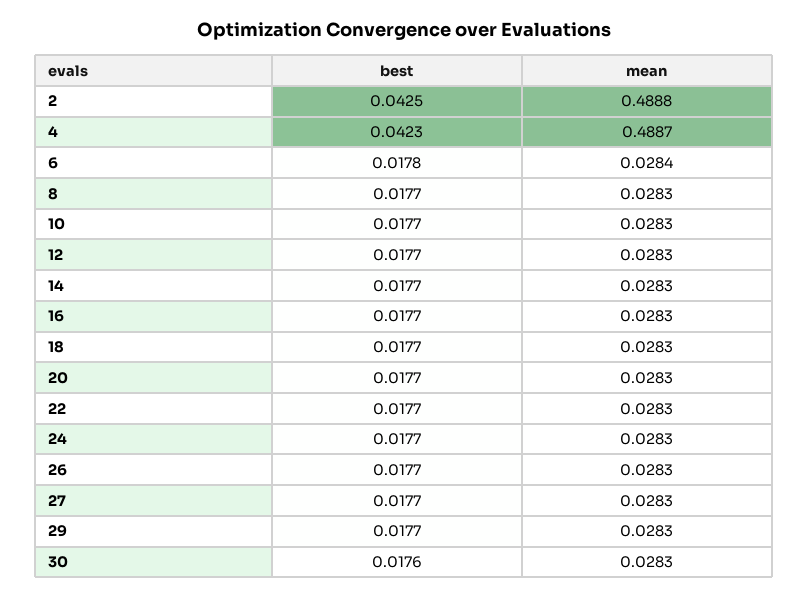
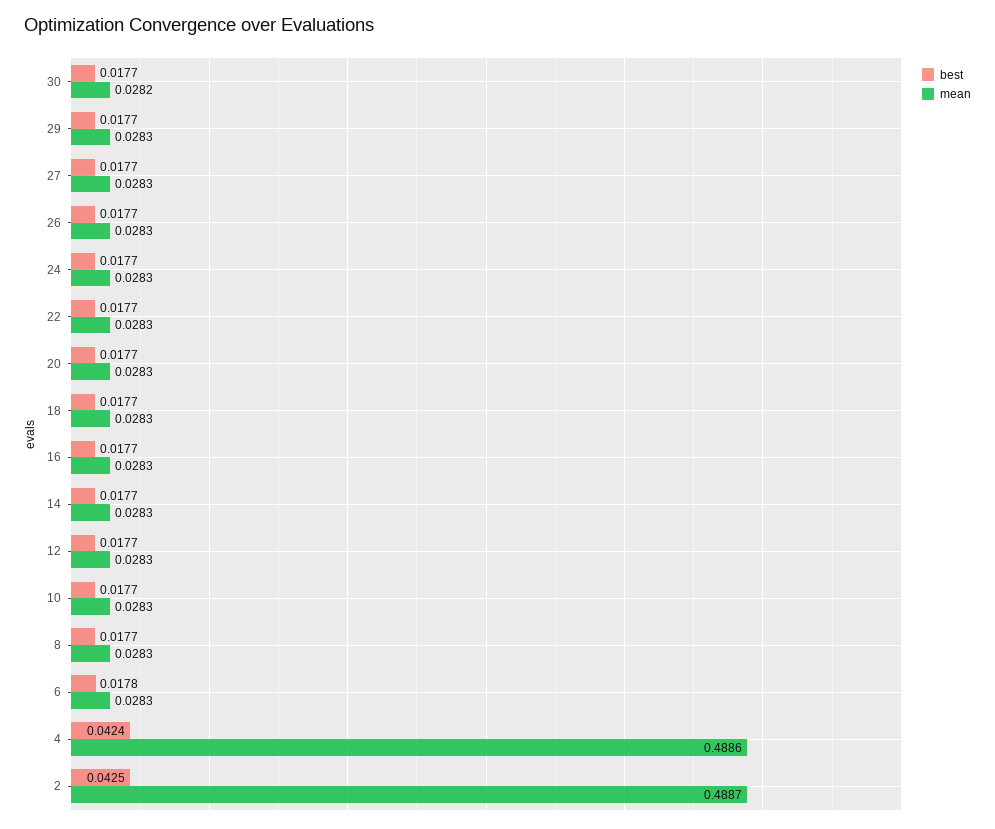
  {
    "best": {
      "2": 0.0425,
-     "4": 0.0423,
+     "4": 0.0424,
      "6": 0.0178,
      "8": 0.0177,
      "10": 0.0177,
      "12": 0.0177,
      "14": 0.0177,
      "16": 0.0177,
      "18": 0.0177,
      "20": 0.0177,
      "22": 0.0177,
      "24": 0.0177,
      "26": 0.0177,
      "27": 0.0177,
      "29": 0.0177,
-     "30": 0.0176
+     "30": 0.0177
    },
    "mean": {
-     "2": 0.4888,
+     "2": 0.4887,
-     "4": 0.4887,
+     "4": 0.4886,
-     "6": 0.0284,
+     "6": 0.0283,
      "8": 0.0283,
      "10": 0.0283,
      "12": 0.0283,
      "14": 0.0283,
      "16": 0.0283,
      "18": 0.0283,
      "20": 0.0283,
      "22": 0.0283,
      "24": 0.0283,
      "26": 0.0283,
      "27": 0.0283,
      "29": 0.0283,
-     "30": 0.0283
+     "30": 0.0282
    }
  }

